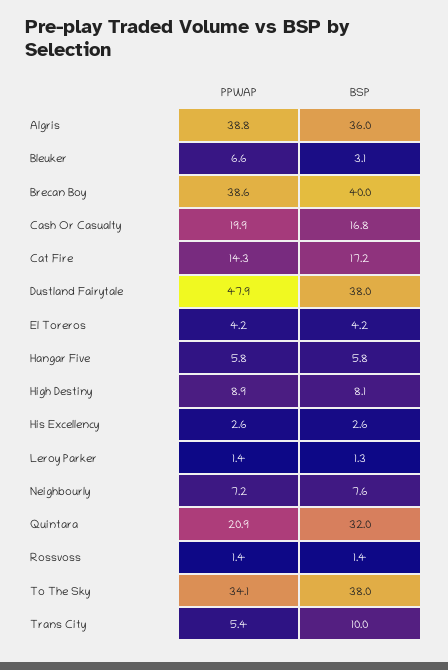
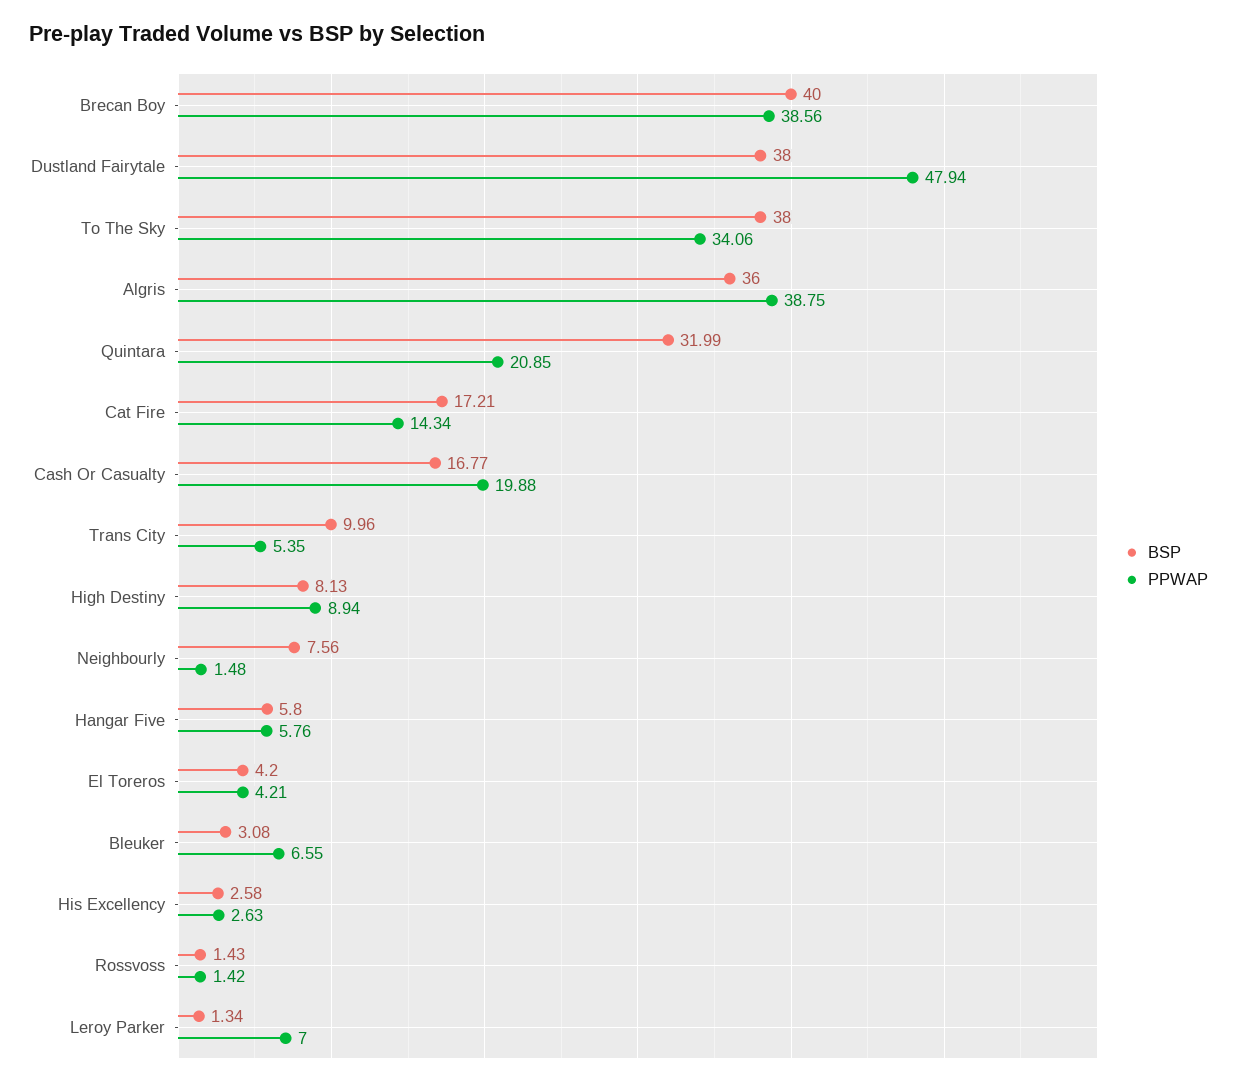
  {
    "PPWAP": {
      "Algris": 38.75,
      "Bleuker": 6.55,
      "Brecan Boy": 38.56,
      "Cash Or Casualty": 19.88,
      "Cat Fire": 14.34,
      "Dustland Fairytale": 47.94,
      "El Toreros": 4.21,
      "Hangar Five": 5.76,
      "High Destiny": 8.94,
      "His Excellency": 2.63,
-     "Leroy Parker": 1.4,
+     "Leroy Parker": 7,
-     "Neighbourly": 7.2,
+     "Neighbourly": 1.48,
      "Quintara": 20.85,
      "Rossvoss": 1.42,
      "To The Sky": 34.06,
      "Trans City": 5.35
    },
    "BSP": {
      "Algris": 36,
      "Bleuker": 3.08,
      "Brecan Boy": 40,
      "Cash Or Casualty": 16.77,
      "Cat Fire": 17.21,
      "Dustland Fairytale": 38,
      "El Toreros": 4.2,
      "Hangar Five": 5.8,
      "High Destiny": 8.13,
      "His Excellency": 2.58,
      "Leroy Parker": 1.34,
      "Neighbourly": 7.56,
      "Quintara": 31.99,
      "Rossvoss": 1.43,
      "To The Sky": 38,
      "Trans City": 9.96
    }
  }

